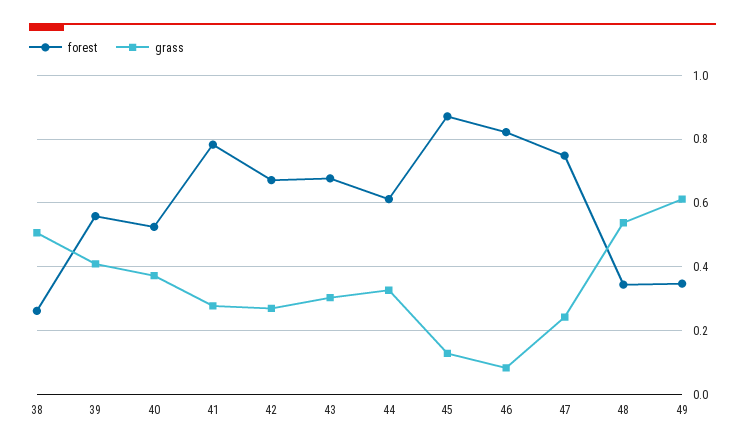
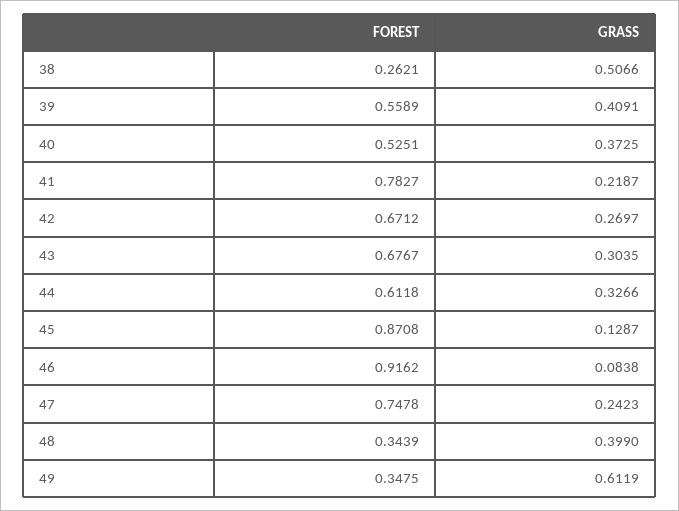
  {
    "forest": {
      "38": 0.2621,
      "39": 0.5589,
      "40": 0.5251,
      "41": 0.7827,
      "42": 0.6712,
      "43": 0.6767,
      "44": 0.6118,
      "45": 0.8708,
-     "46": 0.82,
+     "46": 0.9162,
      "47": 0.7478,
      "48": 0.3439,
      "49": 0.3475
    },
    "grass": {
      "38": 0.5066,
      "39": 0.4091,
      "40": 0.3725,
-     "41": 0.28,
+     "41": 0.2187,
      "42": 0.2697,
      "43": 0.3035,
      "44": 0.3266,
      "45": 0.1287,
      "46": 0.0838,
      "47": 0.2423,
-     "48": 0.54,
+     "48": 0.399,
      "49": 0.6119
    }
  }

